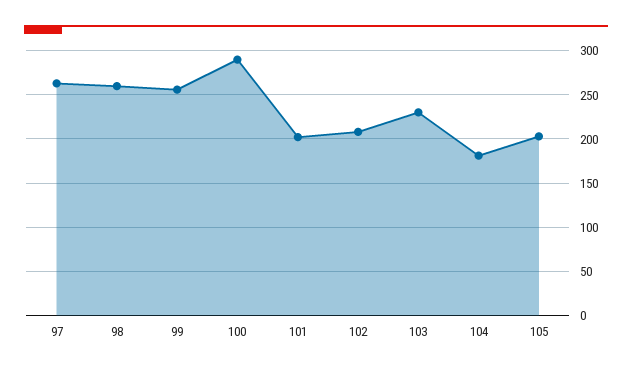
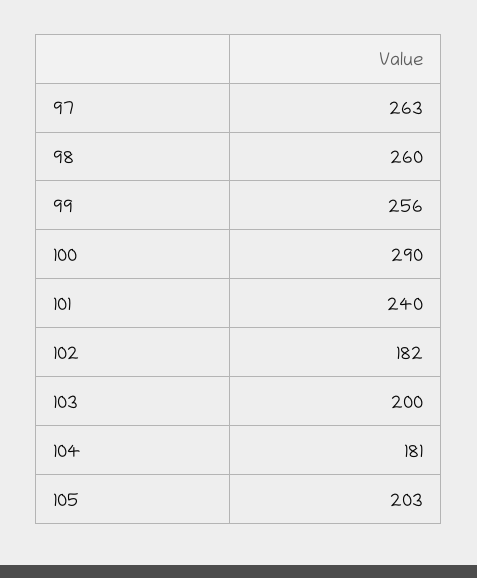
  {
    "97": 263,
    "98": 260,
    "99": 256,
    "100": 290,
-   "101": 200,
+   "101": 240,
-   "102": 210,
+   "102": 182,
-   "103": 230,
+   "103": 200,
    "104": 181,
    "105": 203
  }

